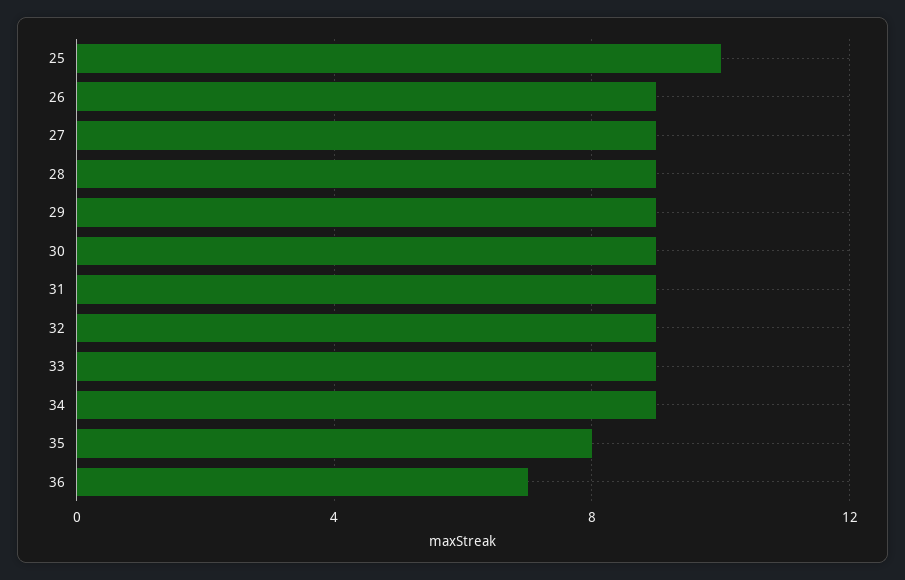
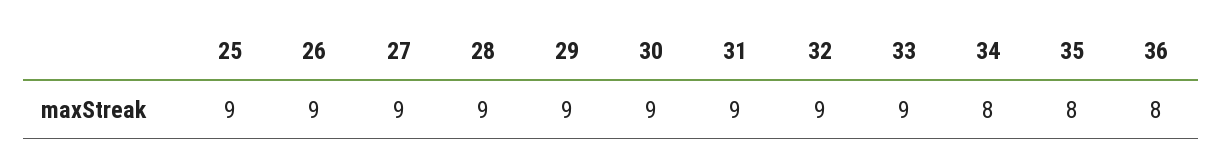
  {
-   "25": 10,
+   "25": 9,
    "26": 9,
    "27": 9,
    "28": 9,
    "29": 9,
    "30": 9,
    "31": 9,
    "32": 9,
    "33": 9,
-   "34": 9,
+   "34": 8,
    "35": 8,
-   "36": 7
+   "36": 8
  }

